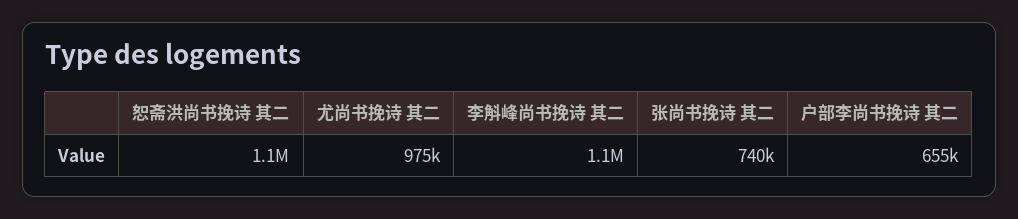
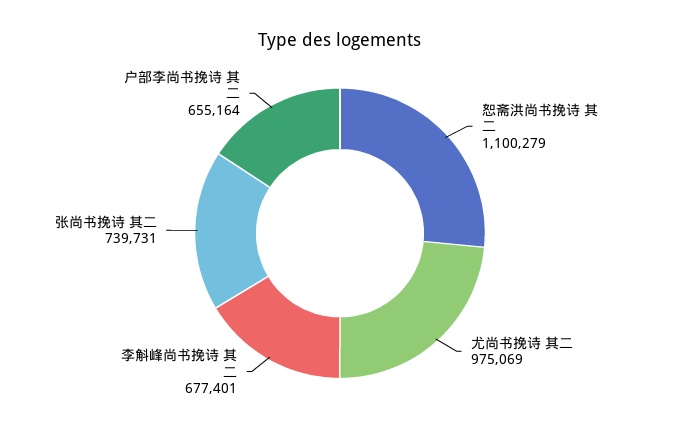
  {
    "恕斋洪尚书挽诗 其二": 1100279,
    "尤尚书挽诗 其二": 975069,
-   "李斛峰尚书挽诗 其二": 1100000,
+   "李斛峰尚书挽诗 其二": 677401,
    "张尚书挽诗 其二": 739731,
    "户部李尚书挽诗 其二": 655164
  }

